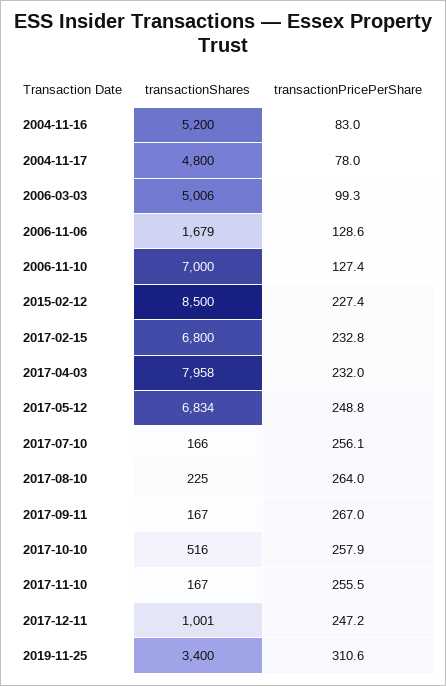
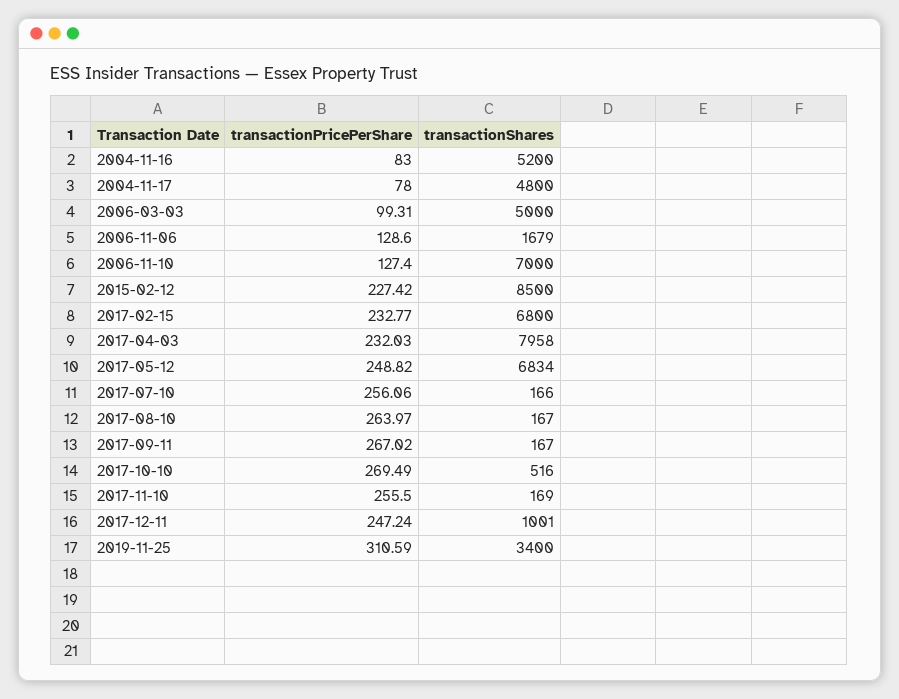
  {
    "transactionShares": {
      "2004-11-16": 5200,
      "2004-11-17": 4800,
-     "2006-03-03": 5006,
+     "2006-03-03": 5000,
      "2006-11-06": 1679,
      "2006-11-10": 7000,
      "2015-02-12": 8500,
      "2017-02-15": 6800,
      "2017-04-03": 7958,
      "2017-05-12": 6834,
      "2017-07-10": 166,
-     "2017-08-10": 225,
+     "2017-08-10": 167,
      "2017-09-11": 167,
      "2017-10-10": 516,
-     "2017-11-10": 167,
+     "2017-11-10": 169,
      "2017-12-11": 1001,
      "2019-11-25": 3400
    },
    "transactionPricePerShare": {
      "2004-11-16": 83,
      "2004-11-17": 78,
      "2006-03-03": 99.31,
      "2006-11-06": 128.6,
      "2006-11-10": 127.4,
      "2015-02-12": 227.42,
      "2017-02-15": 232.77,
      "2017-04-03": 232.03,
      "2017-05-12": 248.82,
      "2017-07-10": 256.06,
      "2017-08-10": 263.97,
      "2017-09-11": 267.02,
-     "2017-10-10": 257.9,
+     "2017-10-10": 269.49,
      "2017-11-10": 255.5,
      "2017-12-11": 247.24,
      "2019-11-25": 310.59
    }
  }

